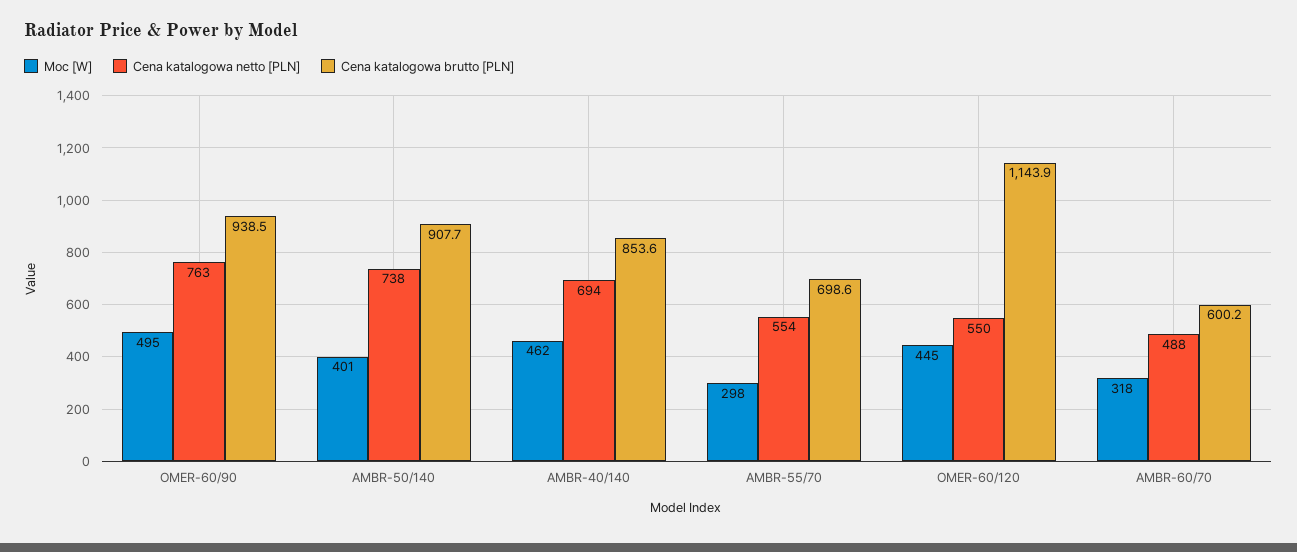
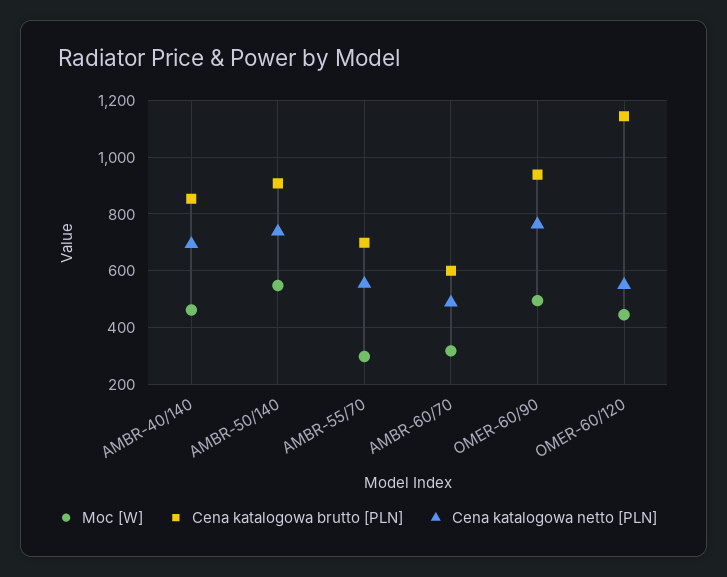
  {
    "Moc [W]": {
      "OMER-60/90": 495,
-     "AMBR-50/140": 401,
+     "AMBR-50/140": 550,
      "AMBR-40/140": 462,
      "AMBR-55/70": 298,
      "OMER-60/120": 445,
      "AMBR-60/70": 318
    },
    "Cena katalogowa netto [PLN]": {
      "OMER-60/90": 763,
      "AMBR-50/140": 738,
      "AMBR-40/140": 694,
      "AMBR-55/70": 554,
      "OMER-60/120": 550,
      "AMBR-60/70": 488
    },
    "Cena katalogowa brutto [PLN]": {
      "OMER-60/90": 938.5,
      "AMBR-50/140": 907.7,
      "AMBR-40/140": 853.6,
      "AMBR-55/70": 698.6,
      "OMER-60/120": 1143.9,
      "AMBR-60/70": 600.2
    }
  }

